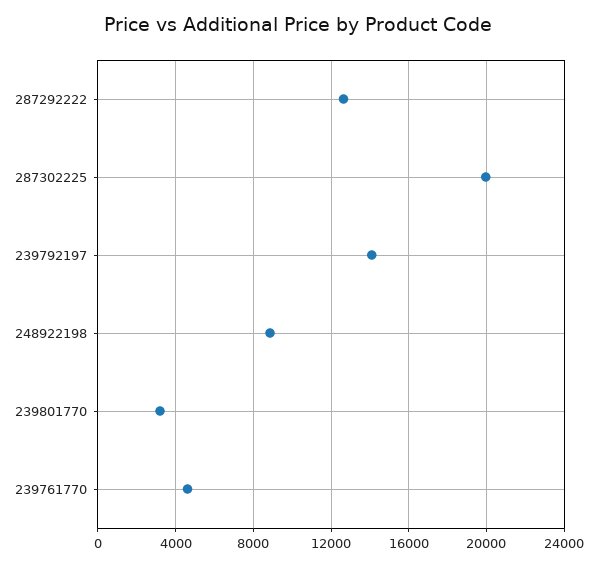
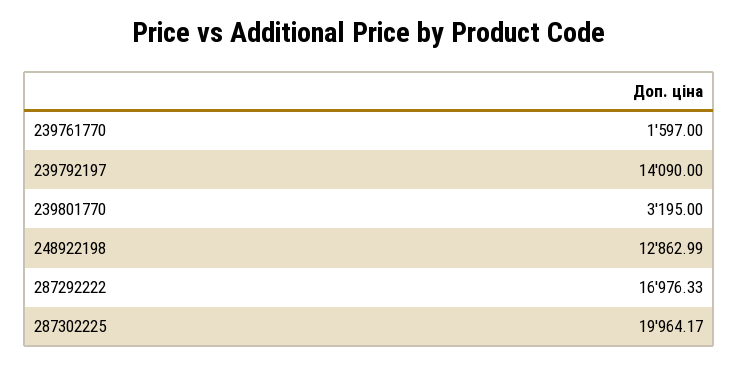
  {
-   "287292222": 12500,
+   "287292222": 16976.33,
    "287302225": 19964.17,
    "239792197": 14090,
-   "248922198": 9000,
+   "248922198": 12862.99,
    "239801770": 3195,
-   "239761770": 4500
+   "239761770": 1597
  }

